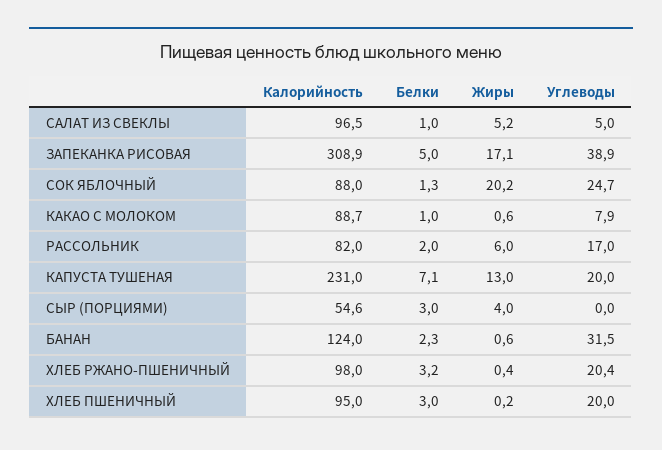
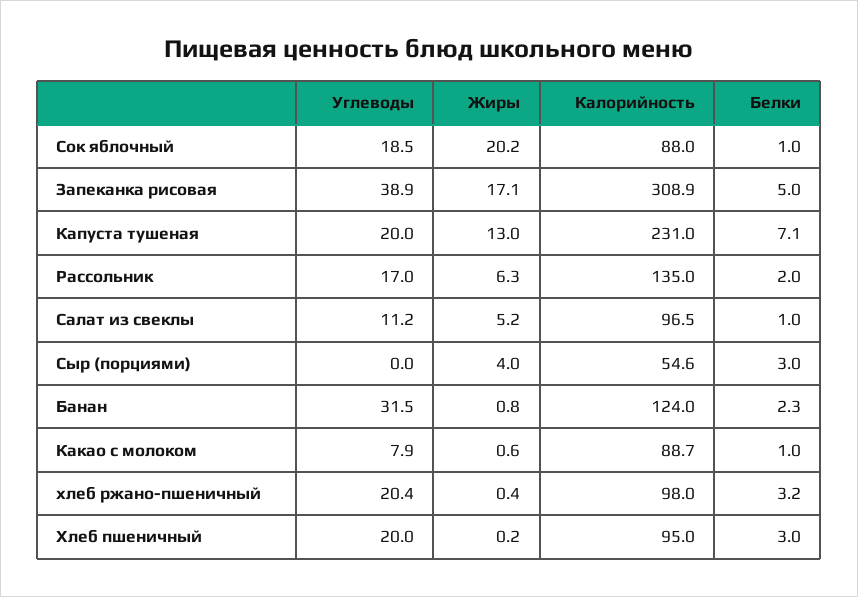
  {
    "Калорийность": {
      "САЛАТ ИЗ СВЕКЛЫ": 96.5,
      "ЗАПЕКАНКА РИСОВАЯ": 308.9,
      "СОК ЯБЛОЧНЫЙ": 88,
      "КАКАО С МОЛОКОМ": 88.7,
-     "РАССОЛЬНИК": 82,
+     "РАССОЛЬНИК": 135,
      "КАПУСТА ТУШЕНАЯ": 231,
      "СЫР (ПОРЦИЯМИ)": 54.6,
      "БАНАН": 124,
      "ХЛЕБ РЖАНО-ПШЕНИЧНЫЙ": 98,
      "ХЛЕБ ПШЕНИЧНЫЙ": 95
    },
    "Белки": {
      "САЛАТ ИЗ СВЕКЛЫ": 1,
      "ЗАПЕКАНКА РИСОВАЯ": 5,
-     "СОК ЯБЛОЧНЫЙ": 1.3,
+     "СОК ЯБЛОЧНЫЙ": 1,
      "КАКАО С МОЛОКОМ": 1,
      "РАССОЛЬНИК": 2,
      "КАПУСТА ТУШЕНАЯ": 7.1,
      "СЫР (ПОРЦИЯМИ)": 3,
      "БАНАН": 2.3,
      "ХЛЕБ РЖАНО-ПШЕНИЧНЫЙ": 3.2,
      "ХЛЕБ ПШЕНИЧНЫЙ": 3
    },
    "Жиры": {
      "САЛАТ ИЗ СВЕКЛЫ": 5.2,
      "ЗАПЕКАНКА РИСОВАЯ": 17.1,
      "СОК ЯБЛОЧНЫЙ": 20.2,
      "КАКАО С МОЛОКОМ": 0.6,
-     "РАССОЛЬНИК": 6,
+     "РАССОЛЬНИК": 6.3,
      "КАПУСТА ТУШЕНАЯ": 13,
      "СЫР (ПОРЦИЯМИ)": 4,
-     "БАНАН": 0.6,
+     "БАНАН": 0.8,
      "ХЛЕБ РЖАНО-ПШЕНИЧНЫЙ": 0.4,
      "ХЛЕБ ПШЕНИЧНЫЙ": 0.2
    },
    "Углеводы": {
-     "САЛАТ ИЗ СВЕКЛЫ": 5,
+     "САЛАТ ИЗ СВЕКЛЫ": 11.2,
      "ЗАПЕКАНКА РИСОВАЯ": 38.9,
-     "СОК ЯБЛОЧНЫЙ": 24.7,
+     "СОК ЯБЛОЧНЫЙ": 18.5,
      "КАКАО С МОЛОКОМ": 7.9,
      "РАССОЛЬНИК": 17,
      "КАПУСТА ТУШЕНАЯ": 20,
      "СЫР (ПОРЦИЯМИ)": 0,
      "БАНАН": 31.5,
      "ХЛЕБ РЖАНО-ПШЕНИЧНЫЙ": 20.4,
      "ХЛЕБ ПШЕНИЧНЫЙ": 20
    }
  }

